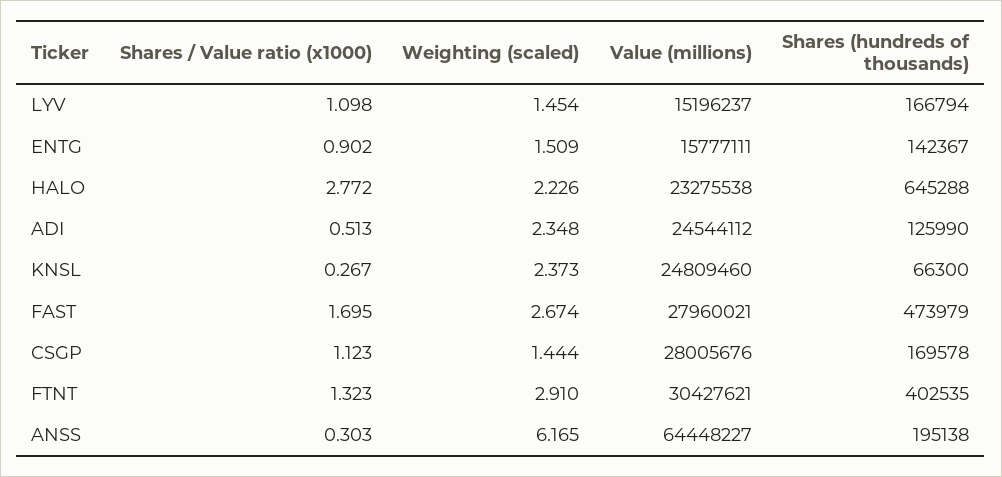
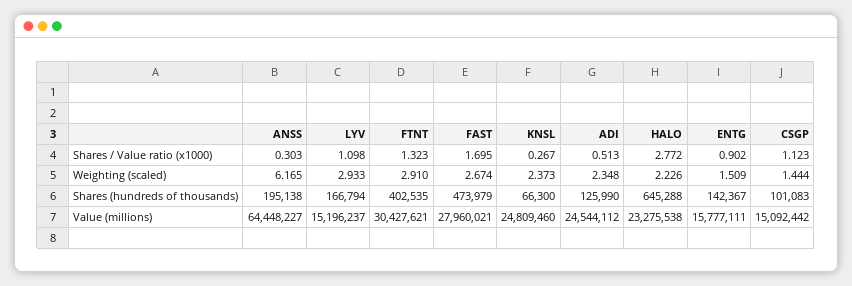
  {
    "Shares / Value ratio (x1000)": {
      "LYV": 1.098,
      "ENTG": 0.902,
      "HALO": 2.772,
      "ADI": 0.513,
      "KNSL": 0.267,
      "FAST": 1.695,
      "CSGP": 1.123,
      "FTNT": 1.323,
      "ANSS": 0.303
    },
    "Weighting (scaled)": {
-     "LYV": 1.454,
+     "LYV": 2.933,
      "ENTG": 1.509,
      "HALO": 2.226,
      "ADI": 2.348,
      "KNSL": 2.373,
      "FAST": 2.674,
      "CSGP": 1.444,
      "FTNT": 2.91,
      "ANSS": 6.165
    },
    "Value (millions)": {
      "LYV": 15196237,
      "ENTG": 15777111,
      "HALO": 23275538,
      "ADI": 24544112,
      "KNSL": 24809460,
      "FAST": 27960021,
-     "CSGP": 28005676,
+     "CSGP": 15092442,
      "FTNT": 30427621,
      "ANSS": 64448227
    },
    "Shares (hundreds of thousands)": {
      "LYV": 166794,
      "ENTG": 142367,
      "HALO": 645288,
      "ADI": 125990,
      "KNSL": 66300,
      "FAST": 473979,
-     "CSGP": 169578,
+     "CSGP": 101083,
      "FTNT": 402535,
      "ANSS": 195138
    }
  }

